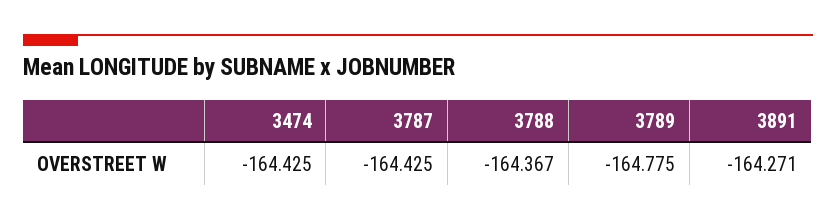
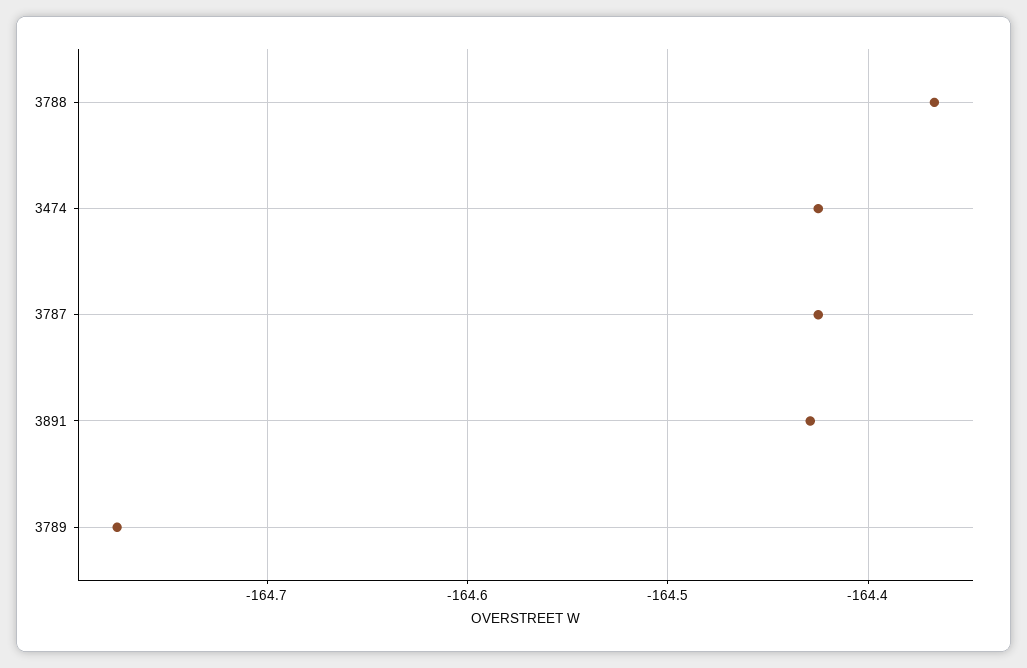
  {
    "3474": -164.425,
    "3787": -164.425,
    "3788": -164.367,
    "3789": -164.775,
-   "3891": -164.271
+   "3891": -164.43
  }

